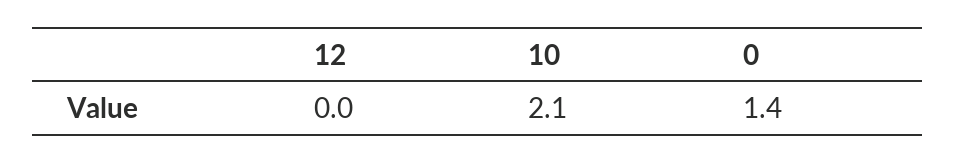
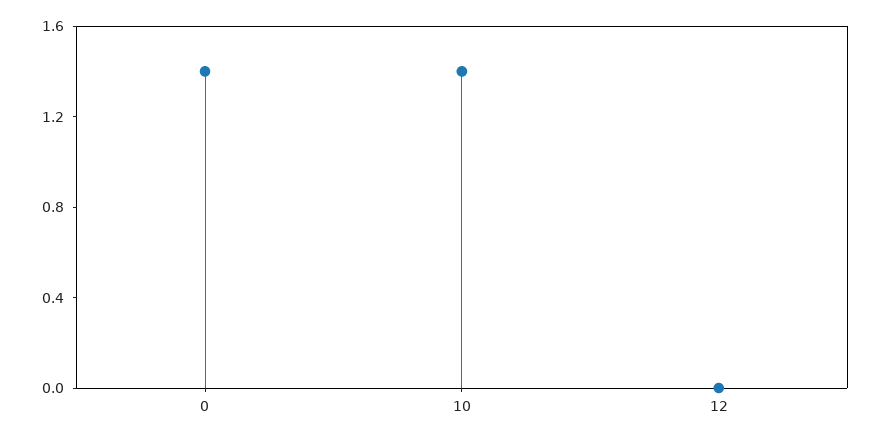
  {
    "12": 0,
-   "10": 2.1,
+   "10": 1.4,
    "0": 1.4
  }

